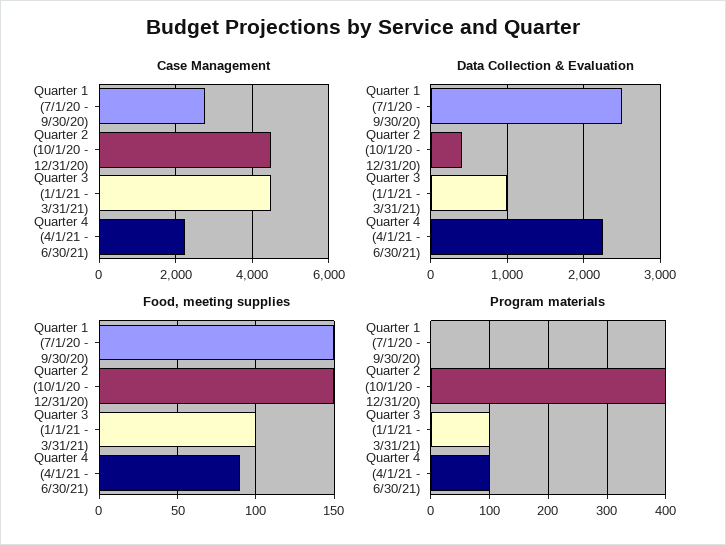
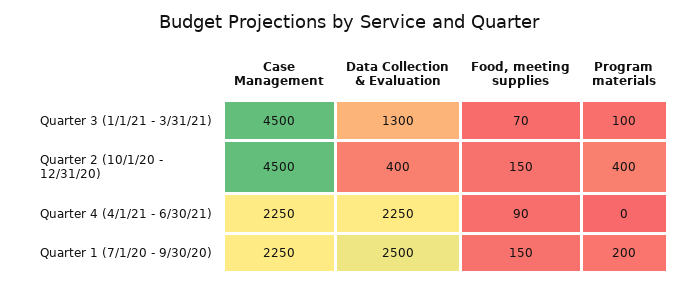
  {
    "Case Management": {
-     "Quarter 1 (7/1/20 - 9/30/20)": 2800,
+     "Quarter 1 (7/1/20 - 9/30/20)": 2250,
      "Quarter 2 (10/1/20 - 12/31/20)": 4500,
      "Quarter 3 (1/1/21 - 3/31/21)": 4500,
      "Quarter 4 (4/1/21 - 6/30/21)": 2250
    },
    "Data Collection & Evaluation": {
      "Quarter 1 (7/1/20 - 9/30/20)": 2500,
      "Quarter 2 (10/1/20 - 12/31/20)": 400,
-     "Quarter 3 (1/1/21 - 3/31/21)": 1000,
+     "Quarter 3 (1/1/21 - 3/31/21)": 1300,
      "Quarter 4 (4/1/21 - 6/30/21)": 2250
    },
    "Food, meeting supplies": {
      "Quarter 1 (7/1/20 - 9/30/20)": 150,
      "Quarter 2 (10/1/20 - 12/31/20)": 150,
-     "Quarter 3 (1/1/21 - 3/31/21)": 100,
+     "Quarter 3 (1/1/21 - 3/31/21)": 70,
      "Quarter 4 (4/1/21 - 6/30/21)": 90
    },
    "Program materials": {
-     "Quarter 1 (7/1/20 - 9/30/20)": 0,
+     "Quarter 1 (7/1/20 - 9/30/20)": 200,
      "Quarter 2 (10/1/20 - 12/31/20)": 400,
      "Quarter 3 (1/1/21 - 3/31/21)": 100,
-     "Quarter 4 (4/1/21 - 6/30/21)": 100
+     "Quarter 4 (4/1/21 - 6/30/21)": 0
    }
  }

